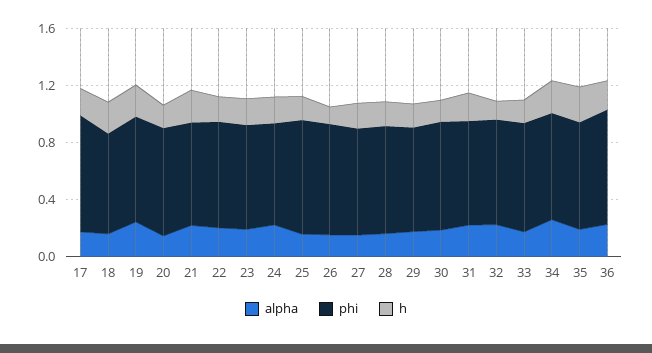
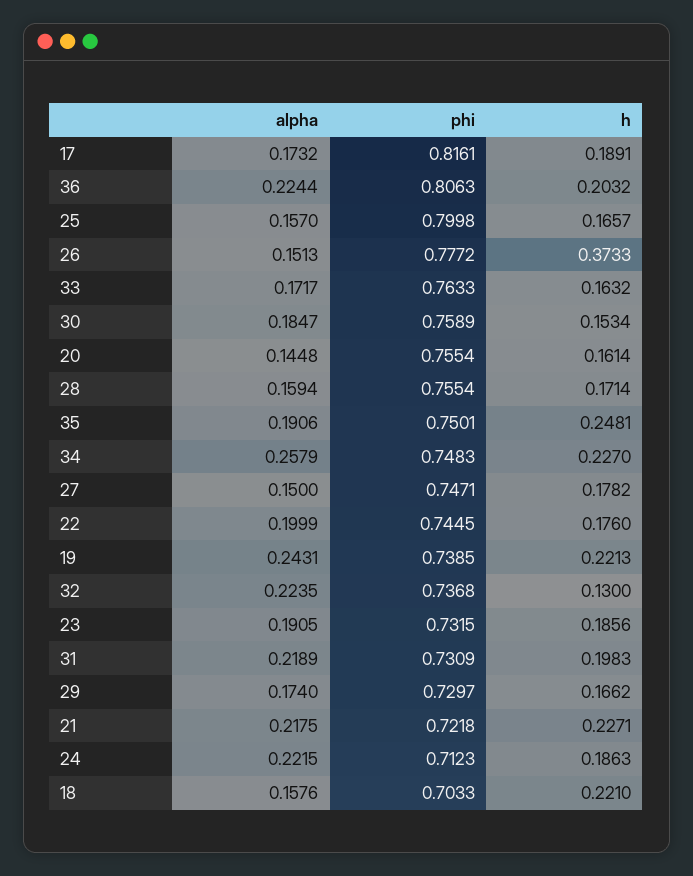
  {
    "alpha": {
      "17": 0.1732,
      "18": 0.1576,
      "19": 0.2431,
      "20": 0.1448,
      "21": 0.2175,
      "22": 0.1999,
      "23": 0.1905,
      "24": 0.2215,
      "25": 0.157,
      "26": 0.1513,
      "27": 0.15,
      "28": 0.1594,
      "29": 0.174,
      "30": 0.1847,
      "31": 0.2189,
      "32": 0.2235,
      "33": 0.1717,
      "34": 0.2579,
      "35": 0.1906,
      "36": 0.2244
    },
    "phi": {
      "17": 0.8161,
      "18": 0.7033,
      "19": 0.7385,
      "20": 0.7554,
      "21": 0.7218,
      "22": 0.7445,
      "23": 0.7315,
      "24": 0.7123,
      "25": 0.7998,
      "26": 0.7772,
      "27": 0.7471,
      "28": 0.7554,
      "29": 0.7297,
      "30": 0.7589,
      "31": 0.7309,
      "32": 0.7368,
      "33": 0.7633,
      "34": 0.7483,
      "35": 0.7501,
      "36": 0.8063
    },
    "h": {
      "17": 0.1891,
      "18": 0.221,
      "19": 0.2213,
      "20": 0.1614,
      "21": 0.2271,
      "22": 0.176,
      "23": 0.1856,
      "24": 0.1863,
      "25": 0.1657,
-     "26": 0.1,
+     "26": 0.3733,
      "27": 0.1782,
      "28": 0.1714,
      "29": 0.1662,
      "30": 0.1534,
      "31": 0.1983,
      "32": 0.13,
      "33": 0.1632,
      "34": 0.227,
      "35": 0.2481,
      "36": 0.2032
    }
  }

